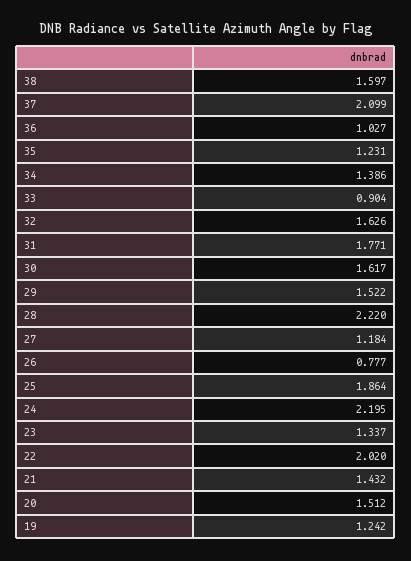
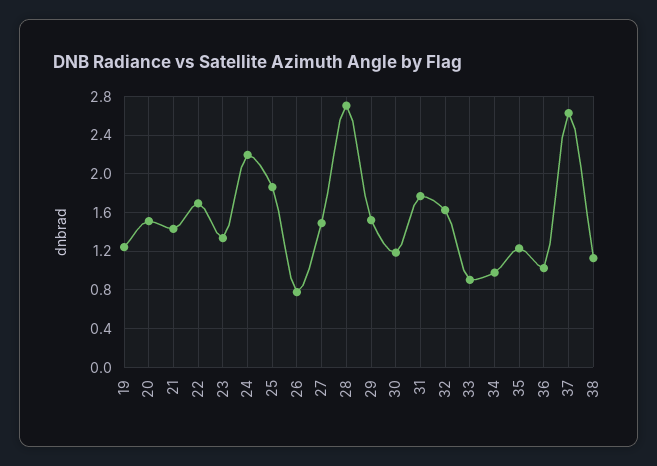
  {
-   "38": 1.597,
+   "38": 1.1,
-   "37": 2.099,
+   "37": 2.6,
    "36": 1.027,
    "35": 1.231,
-   "34": 1.386,
+   "34": 1,
    "33": 0.904,
    "32": 1.626,
    "31": 1.771,
-   "30": 1.617,
+   "30": 1.2,
    "29": 1.522,
-   "28": 2.22,
+   "28": 2.7,
-   "27": 1.184,
+   "27": 1.5,
    "26": 0.777,
    "25": 1.864,
    "24": 2.195,
    "23": 1.337,
-   "22": 2.02,
+   "22": 1.7,
    "21": 1.432,
    "20": 1.512,
    "19": 1.242
  }

